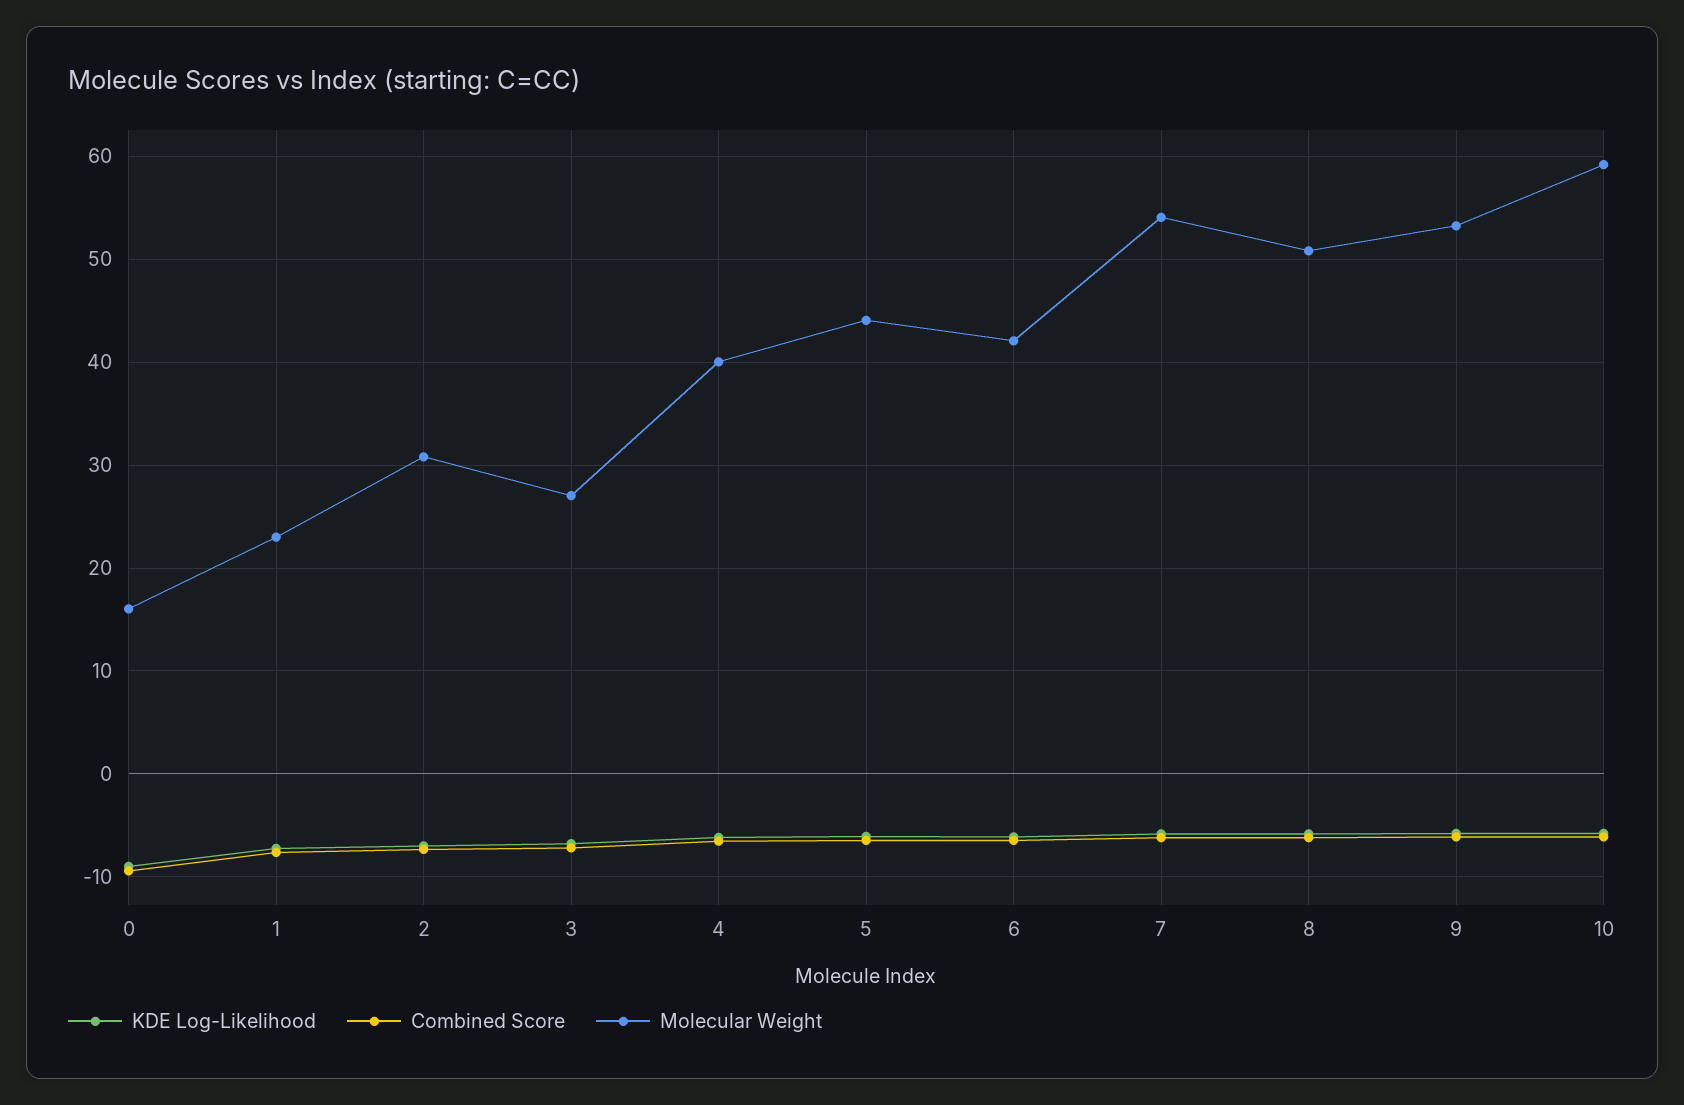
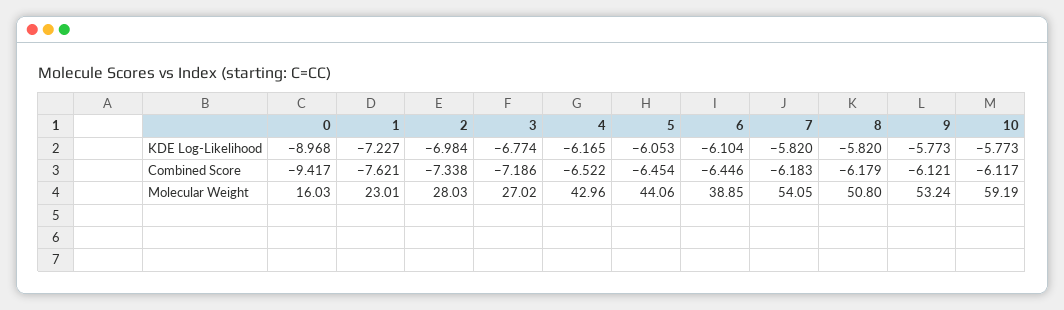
  {
    "KDE Log-Likelihood": {
      "0": -8.968,
      "1": -7.227,
      "2": -6.984,
      "3": -6.774,
      "4": -6.165,
      "5": -6.053,
      "6": -6.104,
      "7": -5.82,
      "8": -5.82,
      "9": -5.773,
      "10": -5.773
    },
    "Combined Score": {
      "0": -9.417,
      "1": -7.621,
      "2": -7.338,
      "3": -7.186,
      "4": -6.522,
      "5": -6.454,
      "6": -6.446,
      "7": -6.183,
      "8": -6.179,
      "9": -6.121,
      "10": -6.117
    },
    "Molecular Weight": {
      "0": 16.03,
      "1": 23.01,
-     "2": 31,
+     "2": 28.03,
      "3": 27.02,
-     "4": 40,
+     "4": 42.96,
      "5": 44.06,
-     "6": 42,
+     "6": 38.85,
      "7": 54.05,
      "8": 50.8,
      "9": 53.24,
      "10": 59.19
    }
  }

